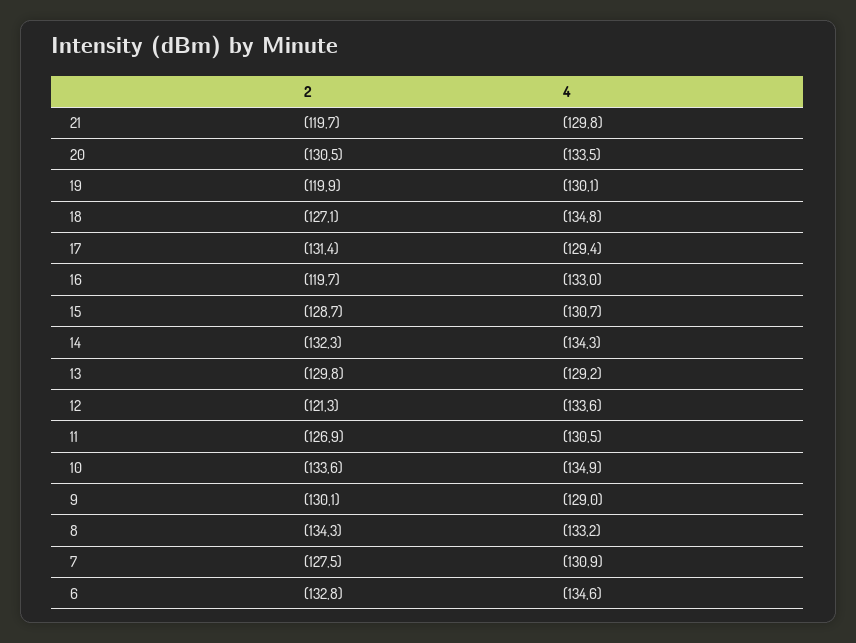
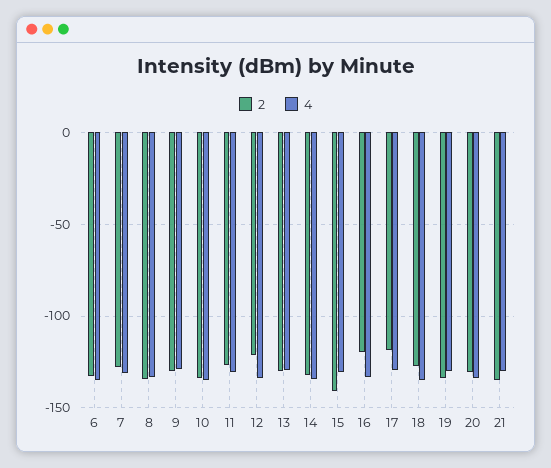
  {
    "2": {
-     "21": -119.7,
+     "21": -135,
      "20": -130.5,
-     "19": -119.9,
+     "19": -135,
      "18": -127.1,
-     "17": -131.4,
+     "17": -120,
      "16": -119.7,
-     "15": -128.7,
+     "15": -140,
      "14": -132.3,
      "13": -129.8,
      "12": -121.3,
      "11": -126.9,
      "10": -133.6,
      "9": -130.1,
      "8": -134.3,
      "7": -127.5,
      "6": -132.8
    },
    "4": {
      "21": -129.8,
      "20": -133.5,
      "19": -130.1,
      "18": -134.8,
      "17": -129.4,
      "16": -133,
      "15": -130.7,
      "14": -134.3,
      "13": -129.2,
      "12": -133.6,
      "11": -130.5,
      "10": -134.9,
      "9": -129,
      "8": -133.2,
      "7": -130.9,
      "6": -134.6
    }
  }

